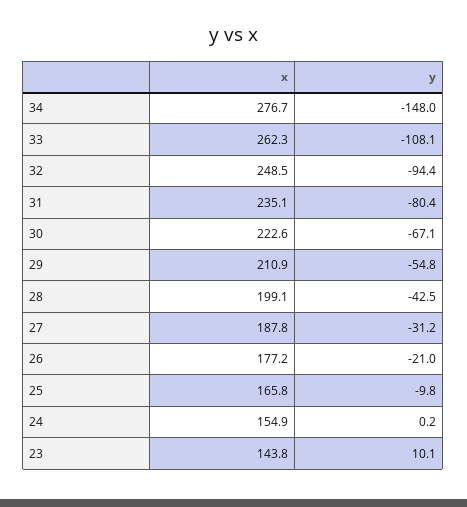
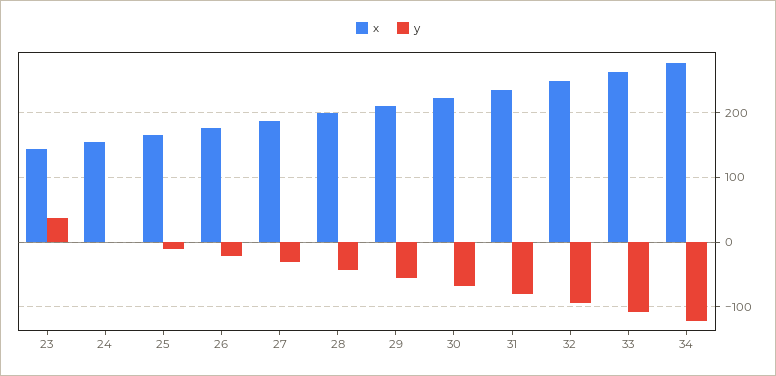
  {
    "x": {
      "34": 276.7,
      "33": 262.3,
      "32": 248.5,
      "31": 235.1,
      "30": 222.6,
      "29": 210.9,
      "28": 199.1,
      "27": 187.8,
      "26": 177.2,
      "25": 165.8,
      "24": 154.9,
      "23": 143.8
    },
    "y": {
-     "34": -148,
+     "34": -120,
      "33": -108.1,
      "32": -94.4,
      "31": -80.4,
      "30": -67.1,
      "29": -54.8,
      "28": -42.5,
      "27": -31.2,
      "26": -21,
      "25": -9.8,
      "24": 0.2,
-     "23": 10.1
+     "23": 40
    }
  }

